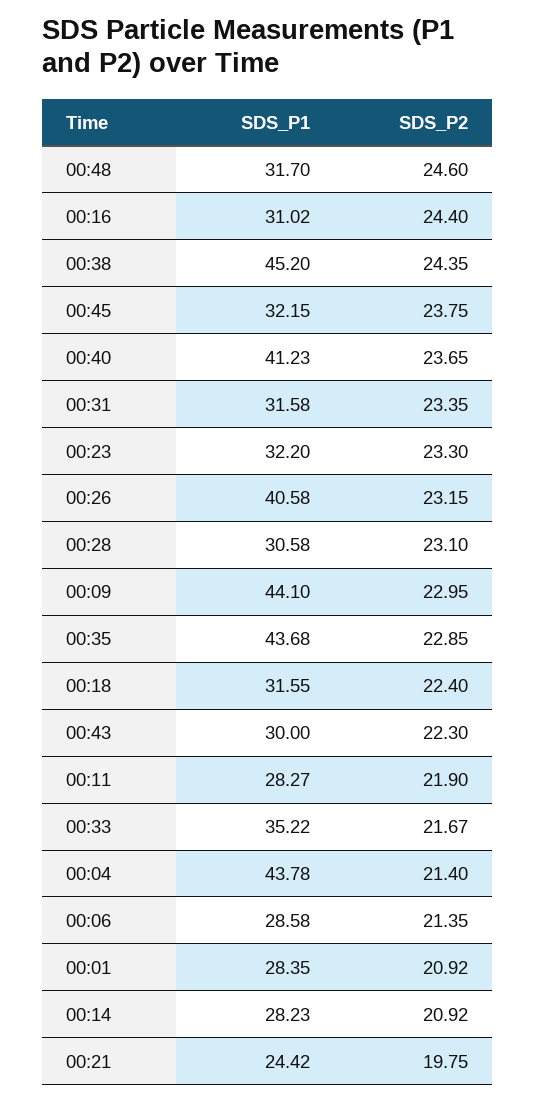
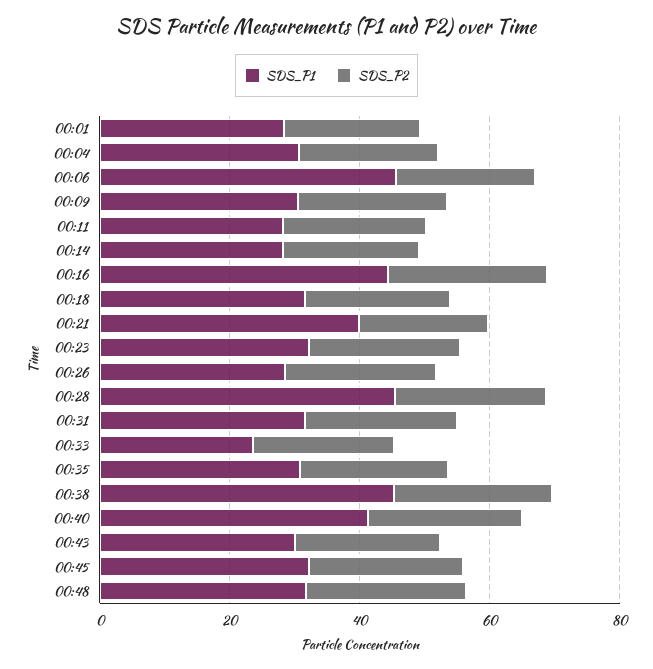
  {
    "SDS_P1": {
      "00:48": 31.7,
-     "00:16": 31.02,
+     "00:16": 45,
      "00:38": 45.2,
      "00:45": 32.15,
      "00:40": 41.23,
      "00:31": 31.58,
      "00:23": 32.2,
-     "00:26": 40.58,
+     "00:26": 30,
-     "00:28": 30.58,
+     "00:28": 45,
-     "00:09": 44.1,
+     "00:09": 30,
-     "00:35": 43.68,
+     "00:35": 30,
      "00:18": 31.55,
      "00:43": 30,
      "00:11": 28.27,
-     "00:33": 35.22,
+     "00:33": 25,
-     "00:04": 43.78,
+     "00:04": 30,
-     "00:06": 28.58,
+     "00:06": 45,
      "00:01": 28.35,
      "00:14": 28.23,
-     "00:21": 24.42
+     "00:21": 40
    },
    "SDS_P2": {
      "00:48": 24.6,
      "00:16": 24.4,
      "00:38": 24.35,
      "00:45": 23.75,
      "00:40": 23.65,
      "00:31": 23.35,
      "00:23": 23.3,
      "00:26": 23.15,
      "00:28": 23.1,
      "00:09": 22.95,
      "00:35": 22.85,
      "00:18": 22.4,
      "00:43": 22.3,
      "00:11": 21.9,
      "00:33": 21.67,
      "00:04": 21.4,
      "00:06": 21.35,
      "00:01": 20.92,
      "00:14": 20.92,
      "00:21": 19.75
    }
  }

